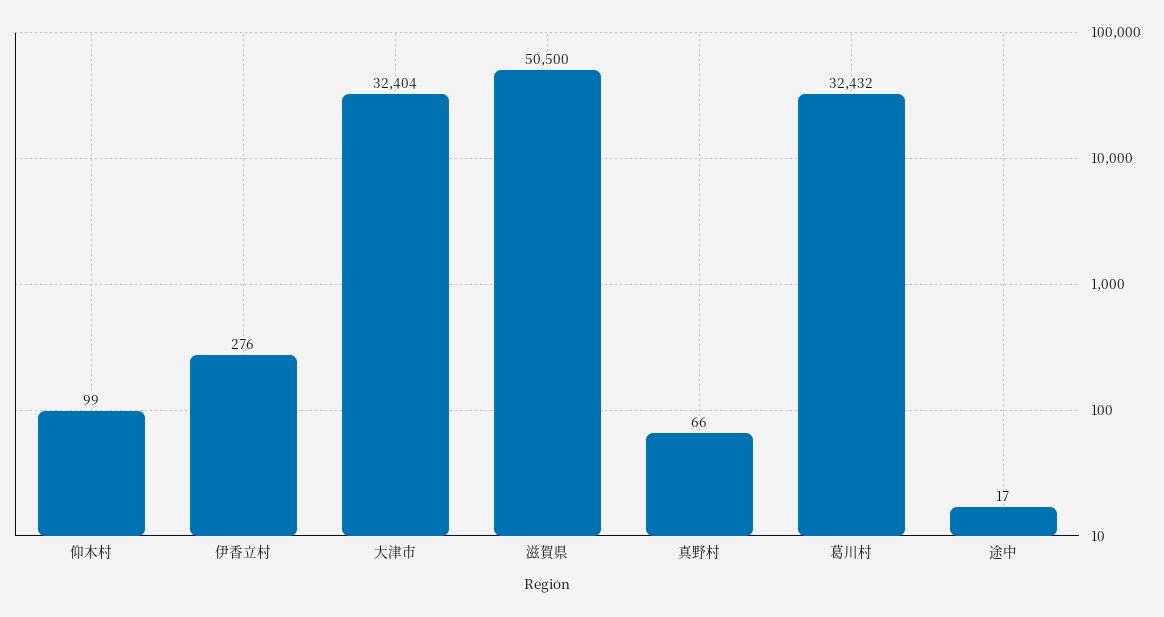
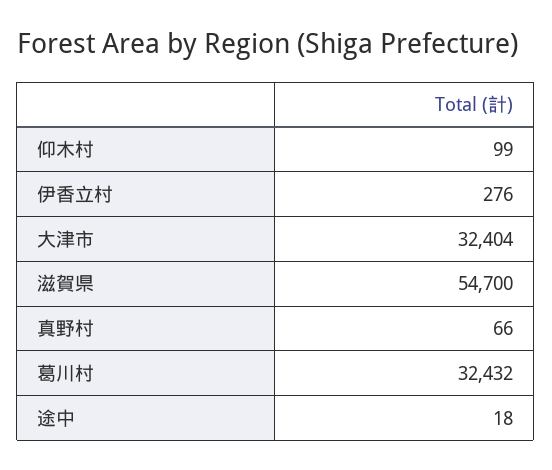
  {
    "仰木村": 99,
    "伊香立村": 276,
    "大津市": 32404,
-   "滋賀県": 50500,
+   "滋賀県": 54700,
    "真野村": 66,
    "葛川村": 32432,
-   "途中": 17
+   "途中": 18
  }

